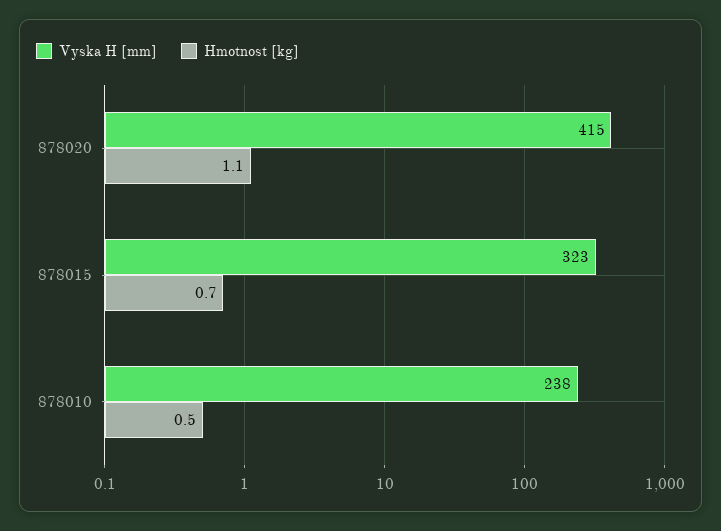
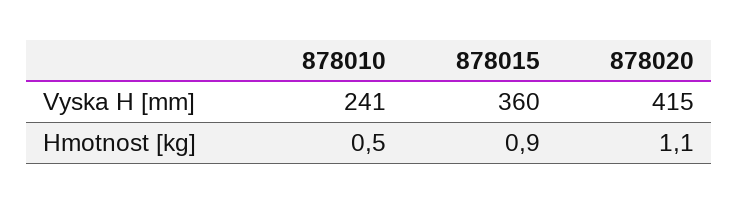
  {
    "Vyska H [mm]": {
      "878020": 415,
-     "878015": 323,
+     "878015": 360,
-     "878010": 238
+     "878010": 241
    },
    "Hmotnost [kg]": {
      "878020": 1.1,
-     "878015": 0.7,
+     "878015": 0.9,
      "878010": 0.5
    }
  }

